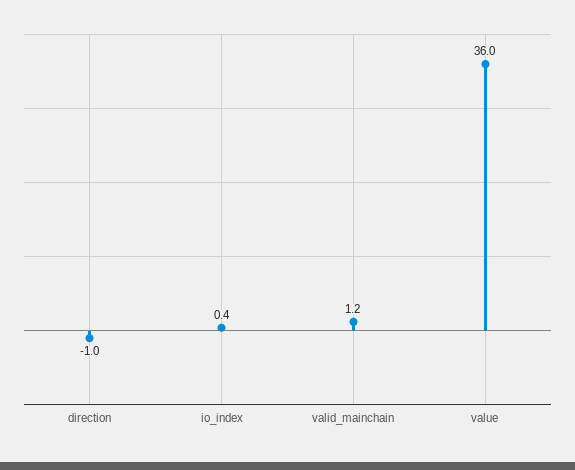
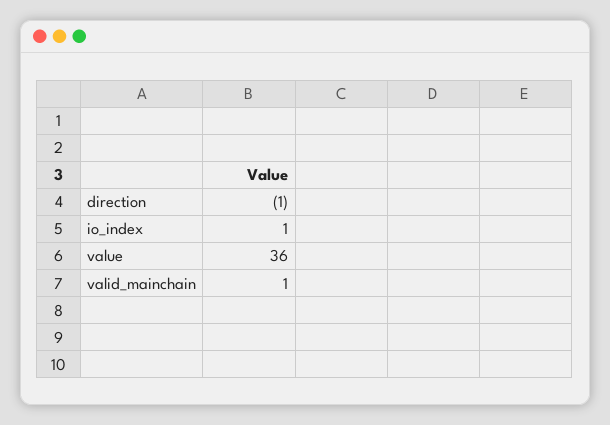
  {
    "direction": -1,
-   "io_index": 0.4,
+   "io_index": 1,
-   "valid_mainchain": 1.2,
+   "valid_mainchain": 1,
    "value": 36
  }

